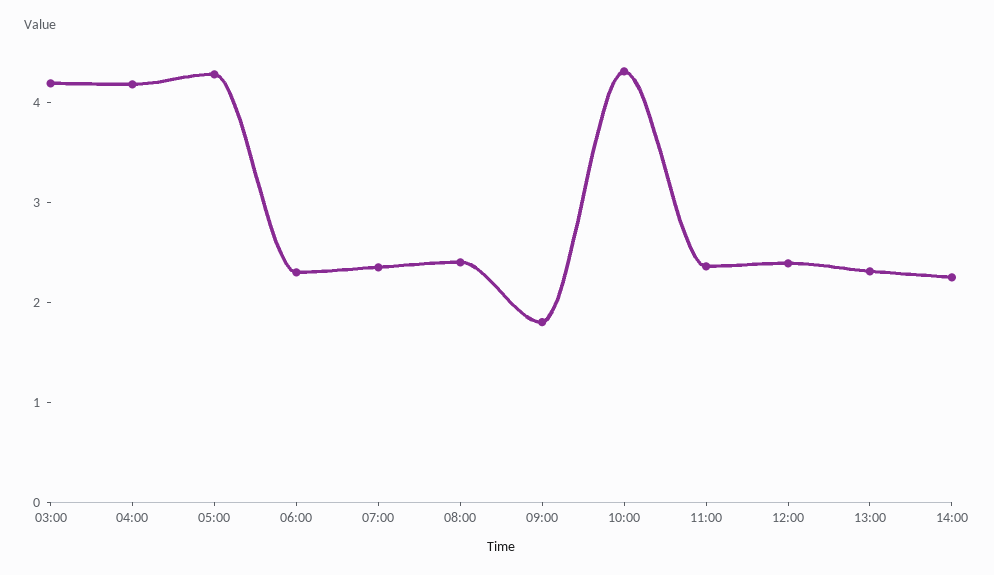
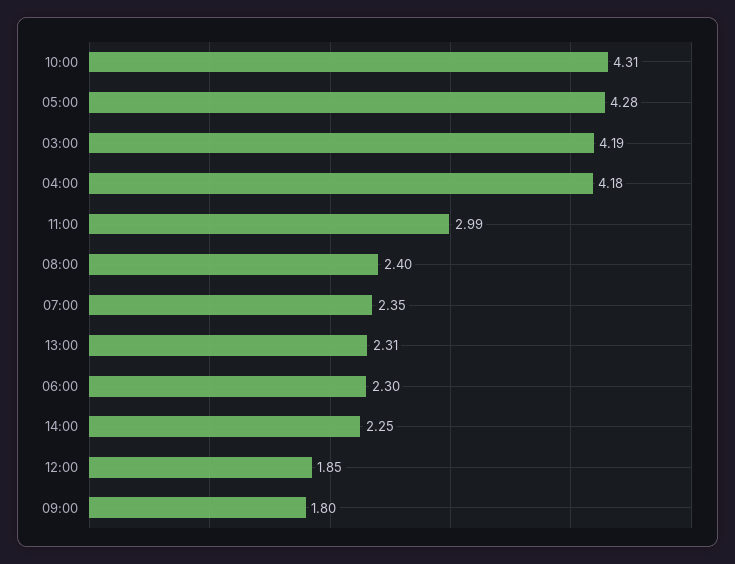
  {
    "03:00": 4.19,
    "04:00": 4.18,
    "05:00": 4.28,
    "06:00": 2.3,
    "07:00": 2.35,
    "08:00": 2.4,
    "09:00": 1.8,
    "10:00": 4.31,
-   "11:00": 2.4,
+   "11:00": 2.99,
-   "12:00": 2.4,
+   "12:00": 1.85,
    "13:00": 2.31,
    "14:00": 2.25
  }

